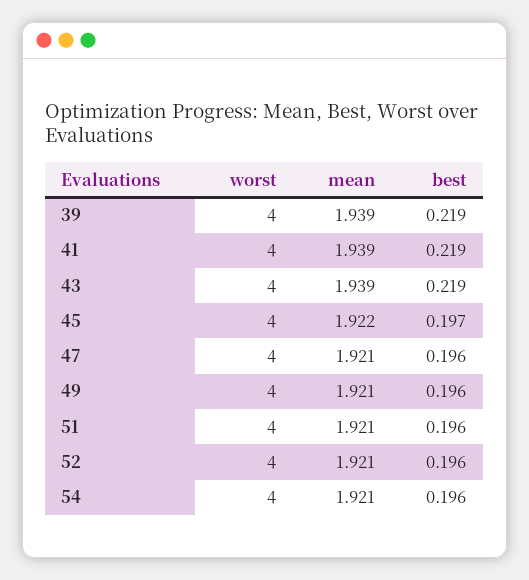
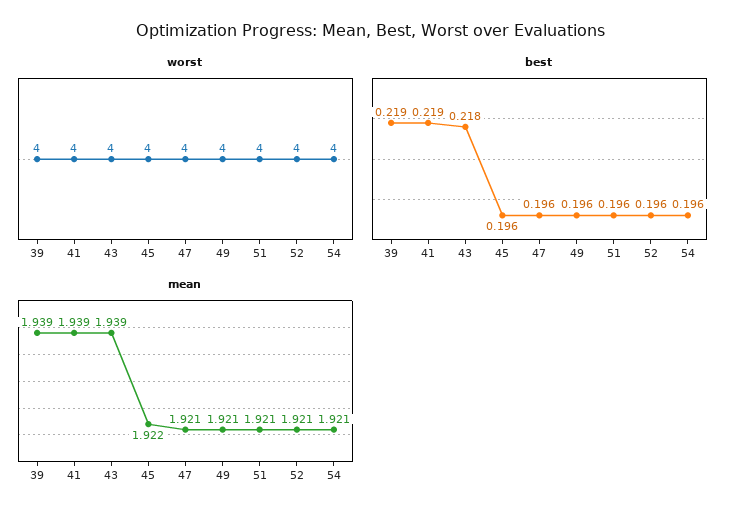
  {
    "worst": {
      "39": 4,
      "41": 4,
      "43": 4,
      "45": 4,
      "47": 4,
      "49": 4,
      "51": 4,
      "52": 4,
      "54": 4
    },
    "mean": {
      "39": 1.939,
      "41": 1.939,
      "43": 1.939,
      "45": 1.922,
      "47": 1.921,
      "49": 1.921,
      "51": 1.921,
      "52": 1.921,
      "54": 1.921
    },
    "best": {
      "39": 0.219,
      "41": 0.219,
-     "43": 0.219,
+     "43": 0.218,
-     "45": 0.197,
+     "45": 0.196,
      "47": 0.196,
      "49": 0.196,
      "51": 0.196,
      "52": 0.196,
      "54": 0.196
    }
  }

